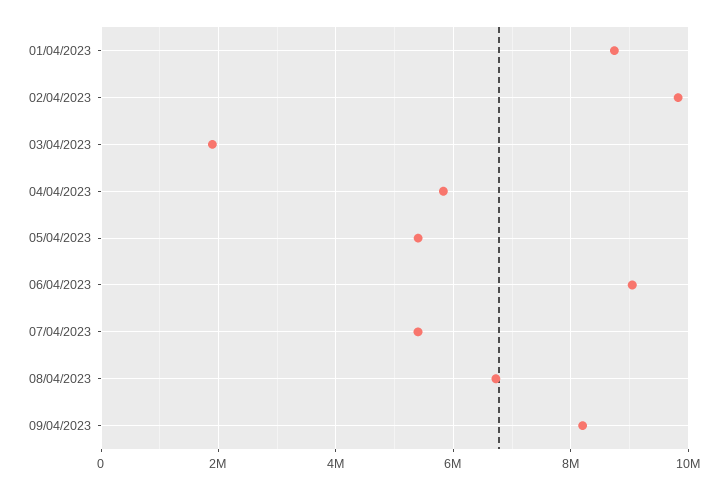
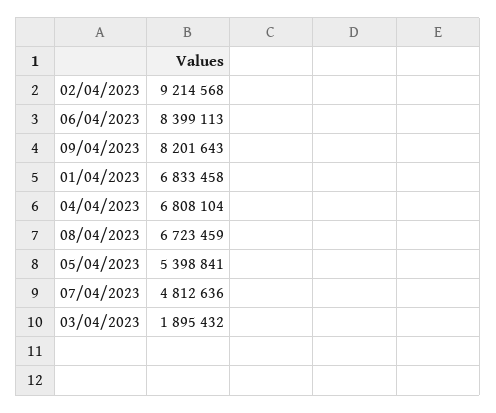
  {
-   "01/04/2023": 8800000,
+   "01/04/2023": 6833458,
-   "02/04/2023": 9800000,
+   "02/04/2023": 9214568,
    "03/04/2023": 1895432,
-   "04/04/2023": 5800000,
+   "04/04/2023": 6808104,
    "05/04/2023": 5398841,
-   "06/04/2023": 9000000,
+   "06/04/2023": 8399113,
-   "07/04/2023": 5400000,
+   "07/04/2023": 4812636,
    "08/04/2023": 6723459,
    "09/04/2023": 8201643
  }

